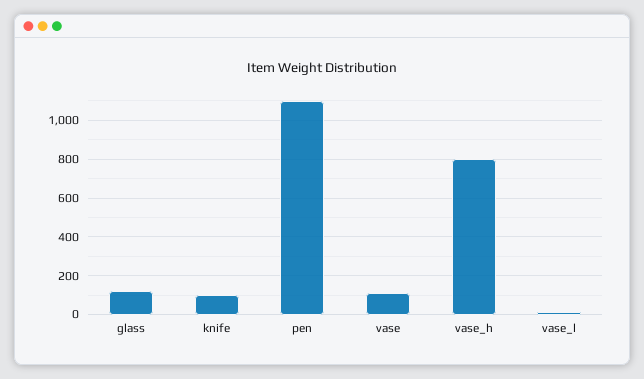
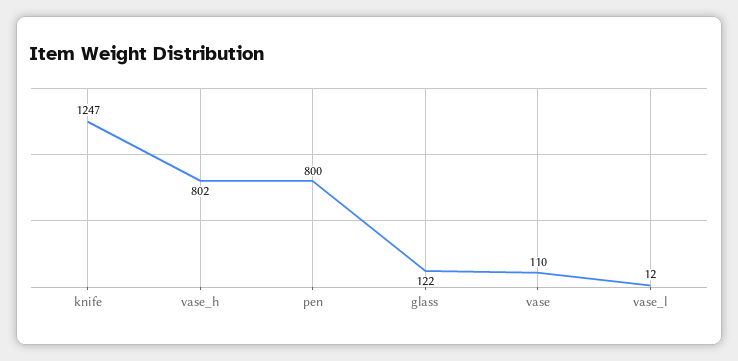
  {
    "glass": 122,
-   "knife": 100,
+   "knife": 1247,
-   "pen": 1100,
+   "pen": 800,
    "vase": 110,
    "vase_h": 802,
    "vase_l": 12
  }

